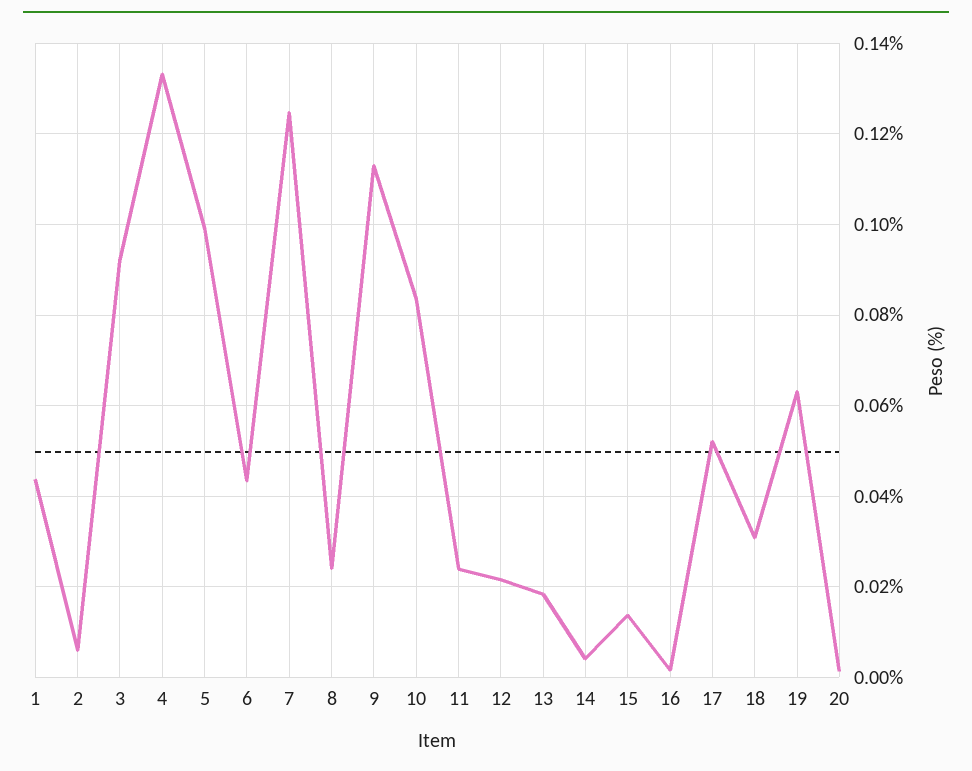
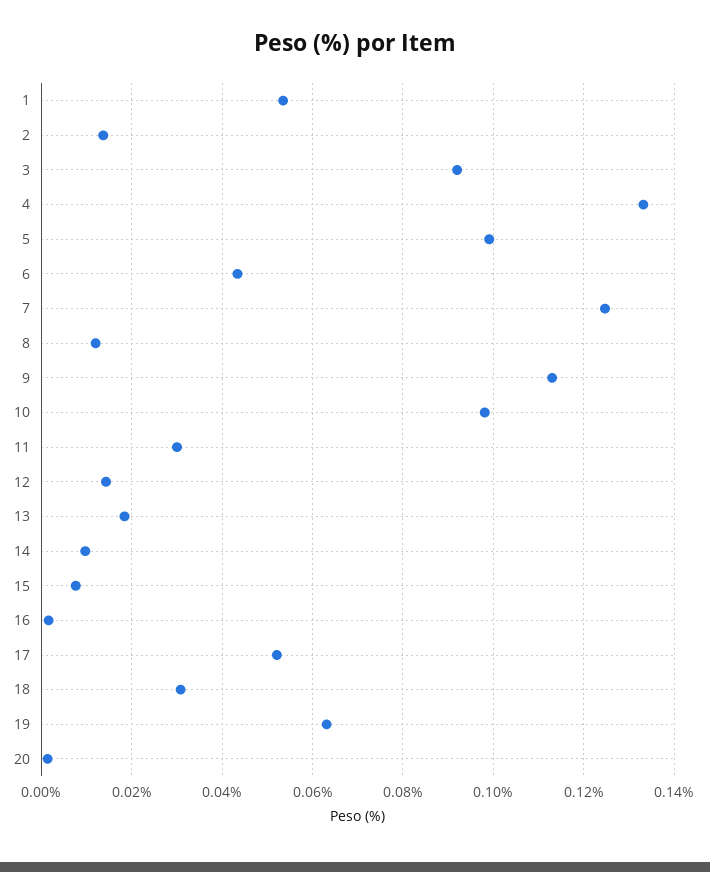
  {
-   "1": 0.044,
+   "1": 0.054,
-   "2": 0.006,
+   "2": 0.014,
    "3": 0.092,
    "4": 0.134,
    "5": 0.1,
    "6": 0.044,
    "7": 0.124,
-   "8": 0.024,
+   "8": 0.012,
    "9": 0.114,
-   "10": 0.084,
+   "10": 0.098,
-   "11": 0.024,
+   "11": 0.03,
-   "12": 0.022,
+   "12": 0.014,
    "13": 0.018,
-   "14": 0.004,
+   "14": 0.01,
-   "15": 0.014,
+   "15": 0.008,
    "16": 0.002,
    "17": 0.052,
    "18": 0.03,
    "19": 0.064,
    "20": 0.002
  }

